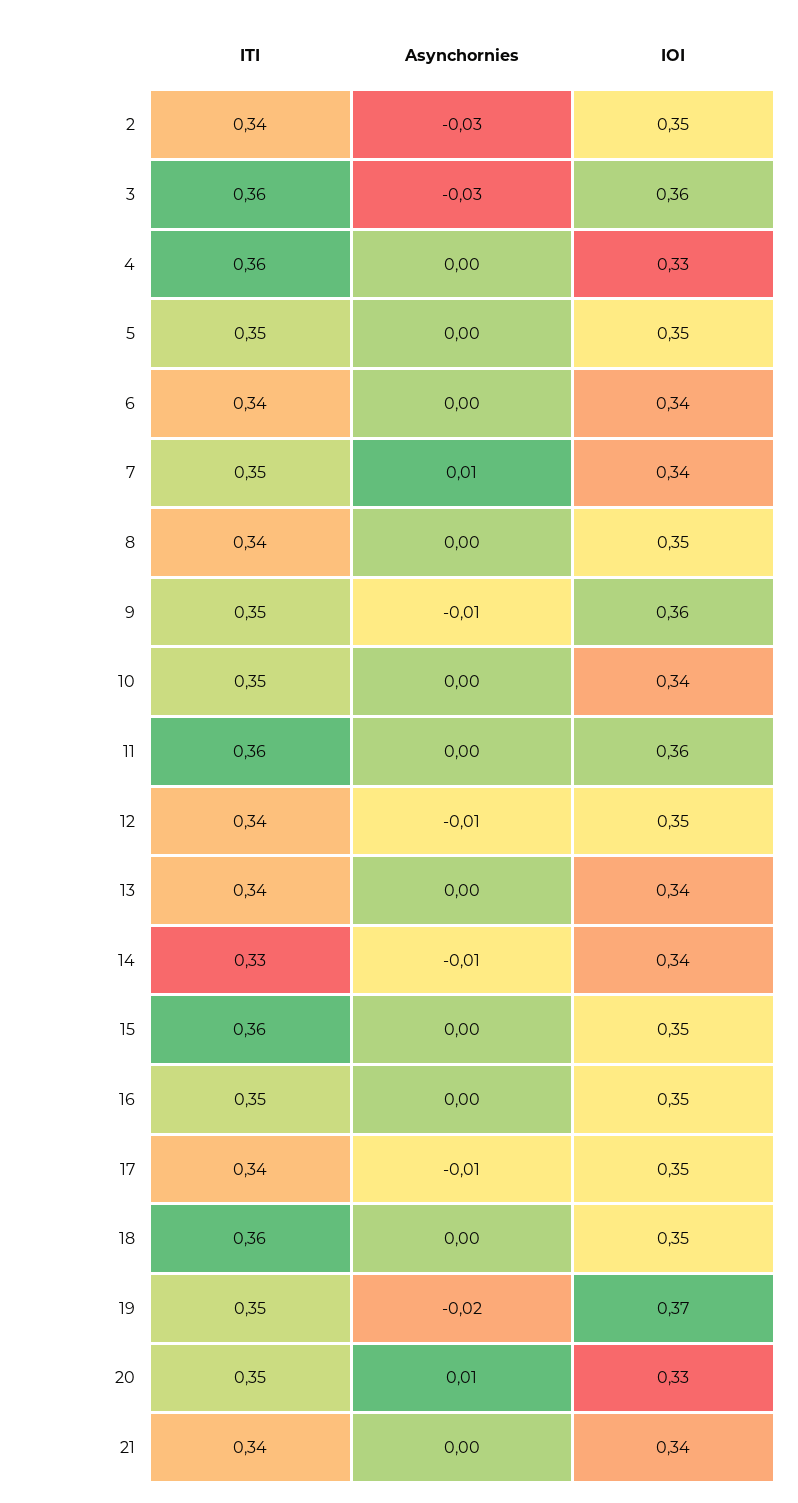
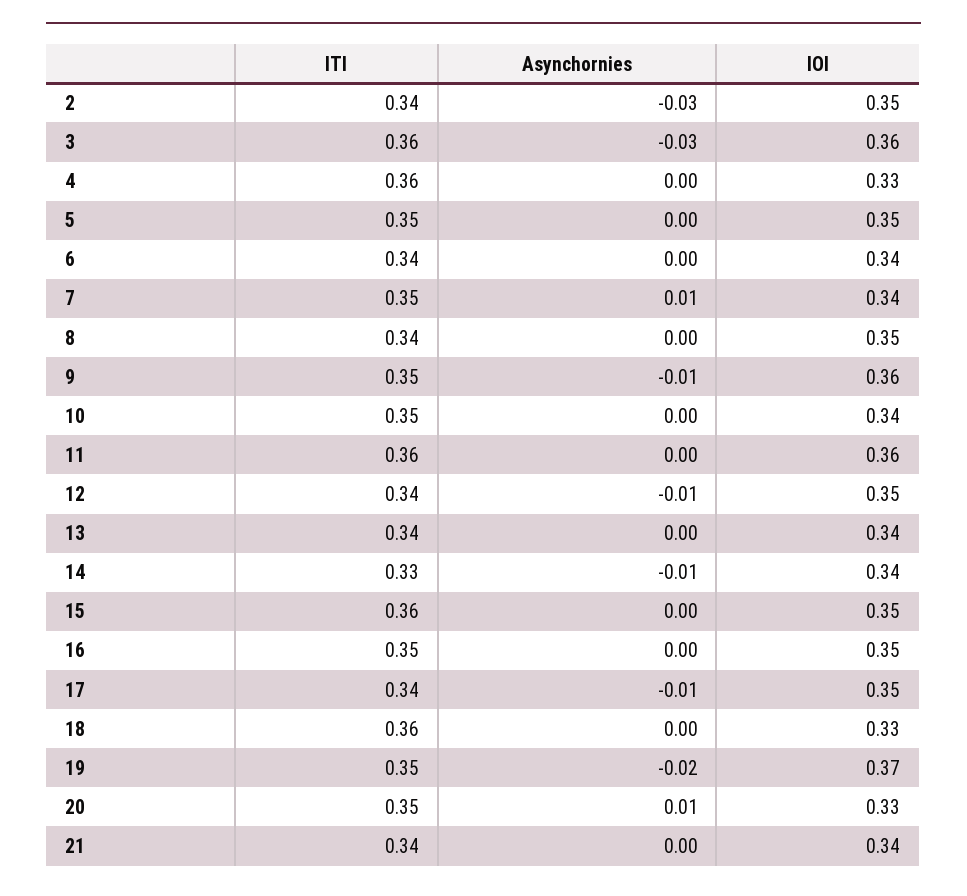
  {
    "ITI": {
      "2": 0.34,
      "3": 0.36,
      "4": 0.36,
      "5": 0.35,
      "6": 0.34,
      "7": 0.35,
      "8": 0.34,
      "9": 0.35,
      "10": 0.35,
      "11": 0.36,
      "12": 0.34,
      "13": 0.34,
      "14": 0.33,
      "15": 0.36,
      "16": 0.35,
      "17": 0.34,
      "18": 0.36,
      "19": 0.35,
      "20": 0.35,
      "21": 0.34
    },
    "Asynchornies": {
      "2": -0.03,
      "3": -0.03,
      "4": 0,
      "5": 0,
      "6": 0,
      "7": 0.01,
      "8": 0,
      "9": -0.01,
      "10": 0,
      "11": 0,
      "12": -0.01,
      "13": 0,
      "14": -0.01,
      "15": 0,
      "16": 0,
      "17": -0.01,
      "18": 0,
      "19": -0.02,
      "20": 0.01,
      "21": 0
    },
    "IOI": {
      "2": 0.35,
      "3": 0.36,
      "4": 0.33,
      "5": 0.35,
      "6": 0.34,
      "7": 0.34,
      "8": 0.35,
      "9": 0.36,
      "10": 0.34,
      "11": 0.36,
      "12": 0.35,
      "13": 0.34,
      "14": 0.34,
      "15": 0.35,
      "16": 0.35,
      "17": 0.35,
-     "18": 0.35,
+     "18": 0.33,
      "19": 0.37,
      "20": 0.33,
      "21": 0.34
    }
  }

